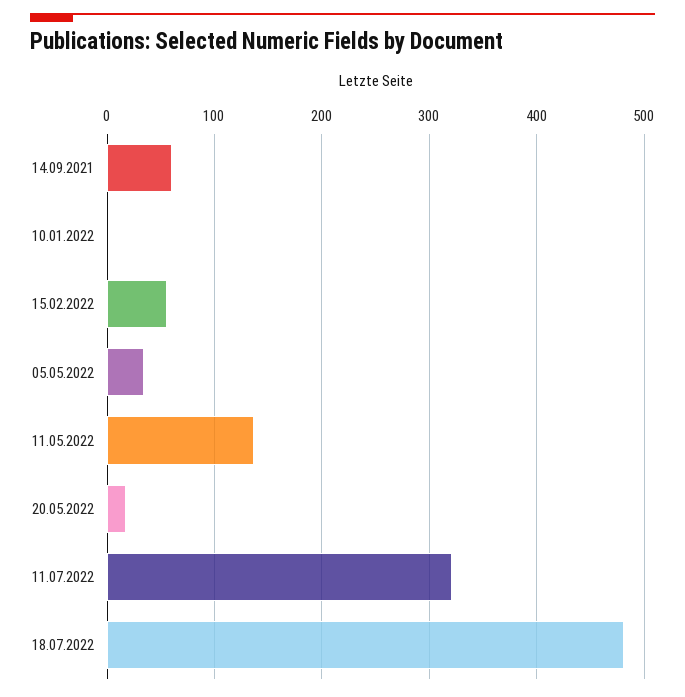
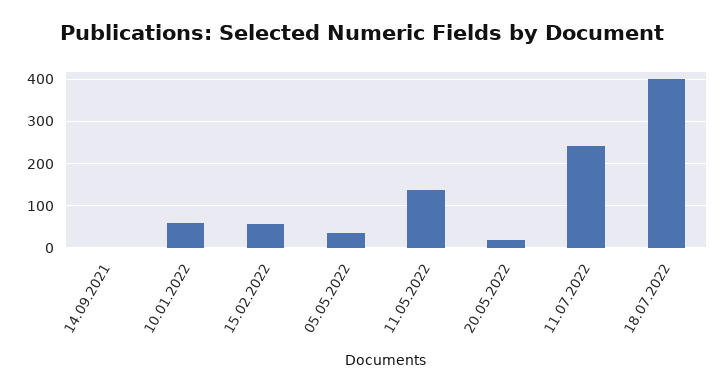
  {
-   "14.09.2021": 60,
+   "14.09.2021": 0,
-   "10.01.2022": 0,
+   "10.01.2022": 60,
    "15.02.2022": 60,
    "05.05.2022": 30,
    "11.05.2022": 140,
    "20.05.2022": 20,
-   "11.07.2022": 320,
+   "11.07.2022": 240,
-   "18.07.2022": 480
+   "18.07.2022": 400
  }

